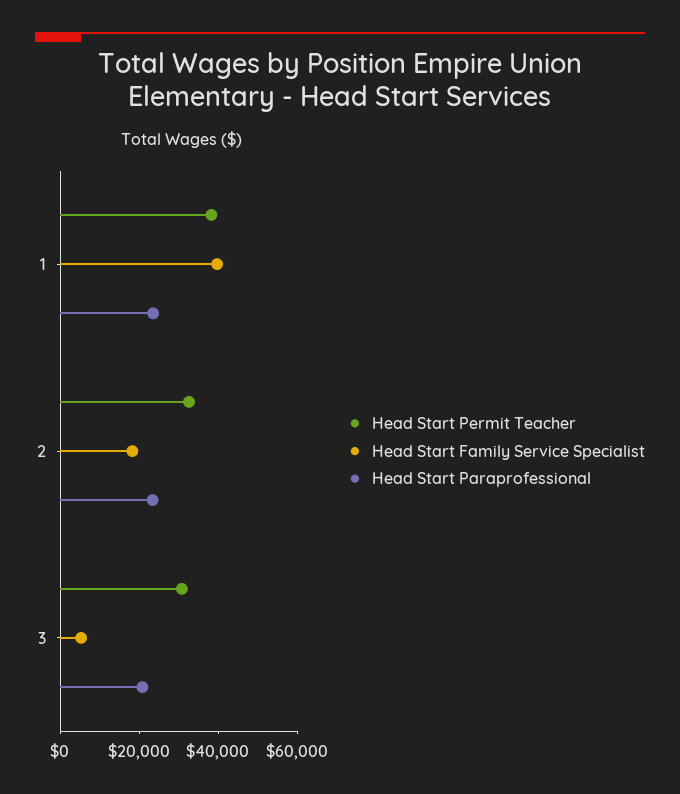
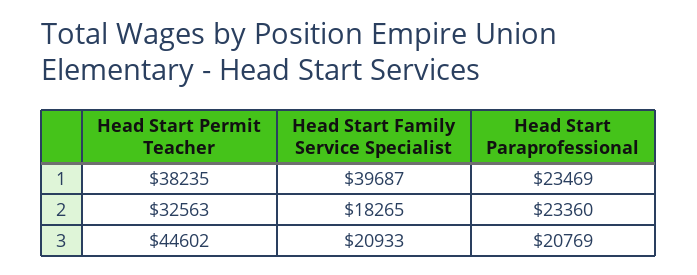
  {
    "Head Start Permit Teacher": {
      "1": 38235,
      "2": 32563,
-     "3": 30000
+     "3": 44602
    },
    "Head Start Family Service Specialist": {
      "1": 39687,
      "2": 18265,
-     "3": 5000
+     "3": 20933
    },
    "Head Start Paraprofessional": {
      "1": 23469,
      "2": 23360,
      "3": 20769
    }
  }

